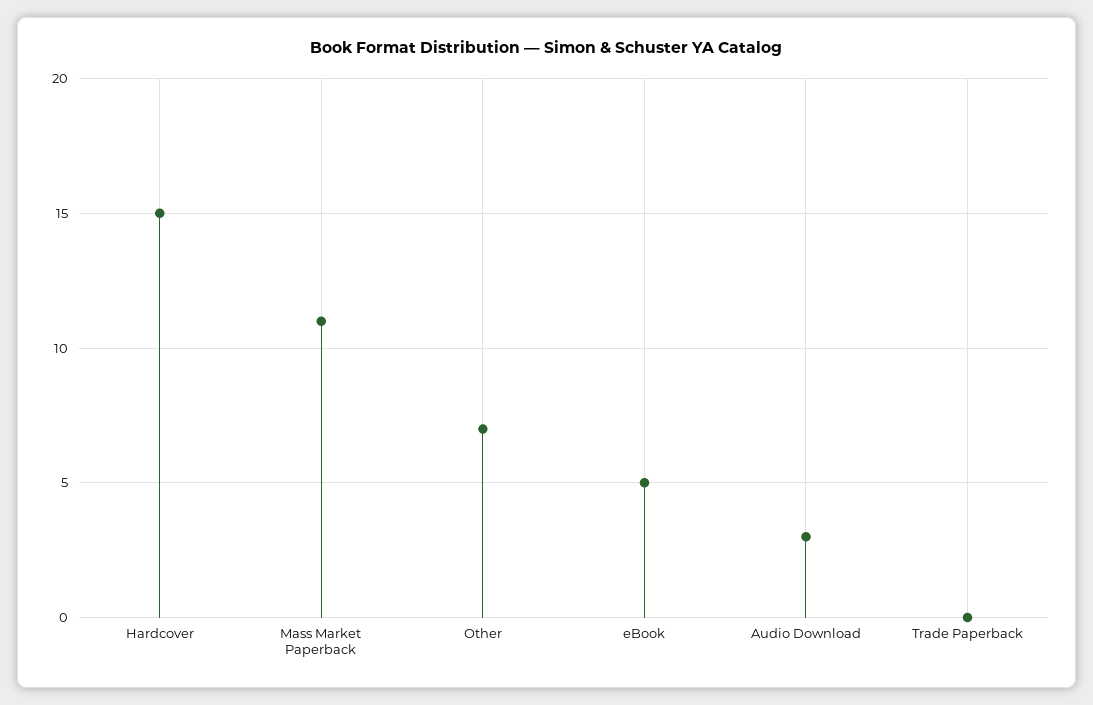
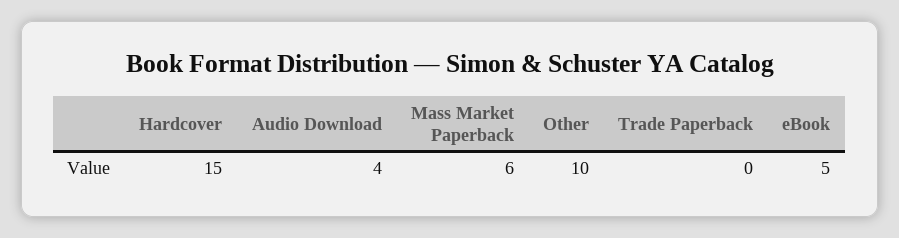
  {
    "Hardcover": 15,
-   "Mass Market Paperback": 11,
+   "Mass Market Paperback": 6,
-   "Other": 7,
+   "Other": 10,
    "eBook": 5,
-   "Audio Download": 3,
+   "Audio Download": 4,
    "Trade Paperback": 0
  }

